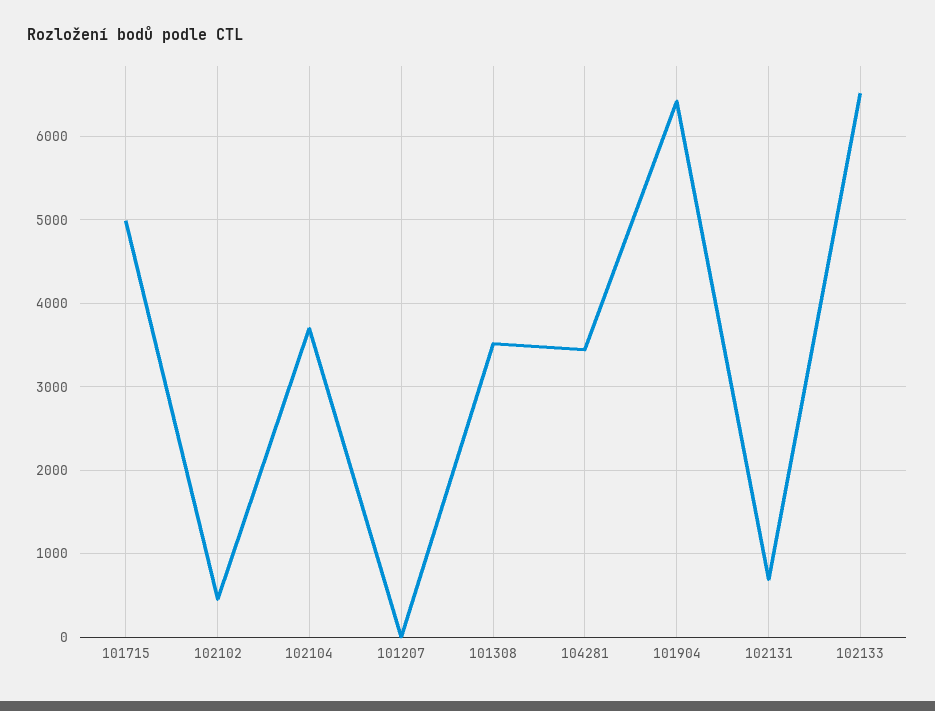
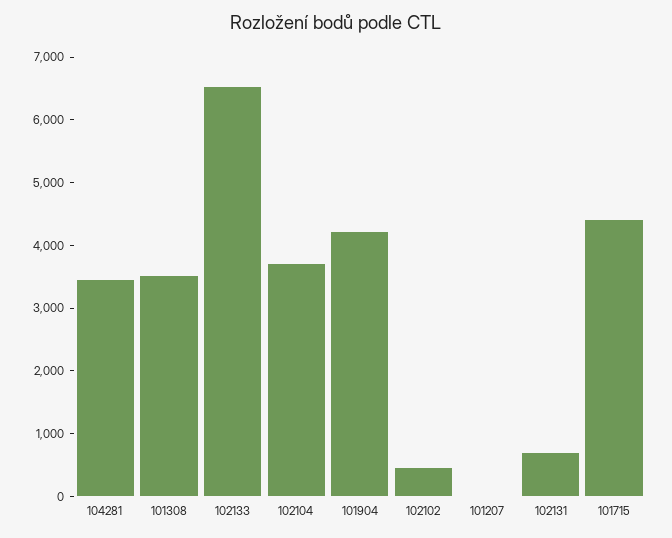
  {
-   "101715": 5000,
+   "101715": 4400,
    "102102": 500,
    "102104": 3700,
    "101207": 0,
    "101308": 3500,
    "104281": 3400,
-   "101904": 6400,
+   "101904": 4200,
    "102131": 700,
    "102133": 6500
  }

